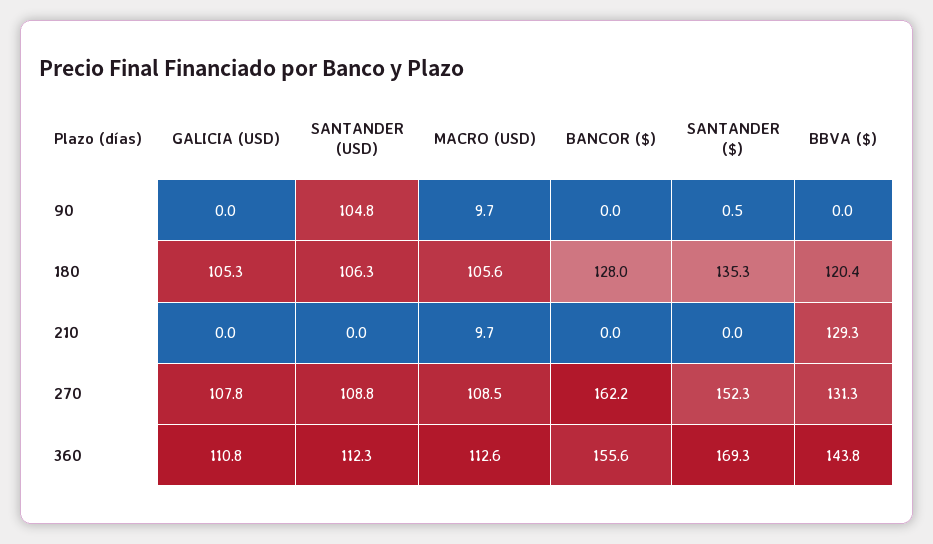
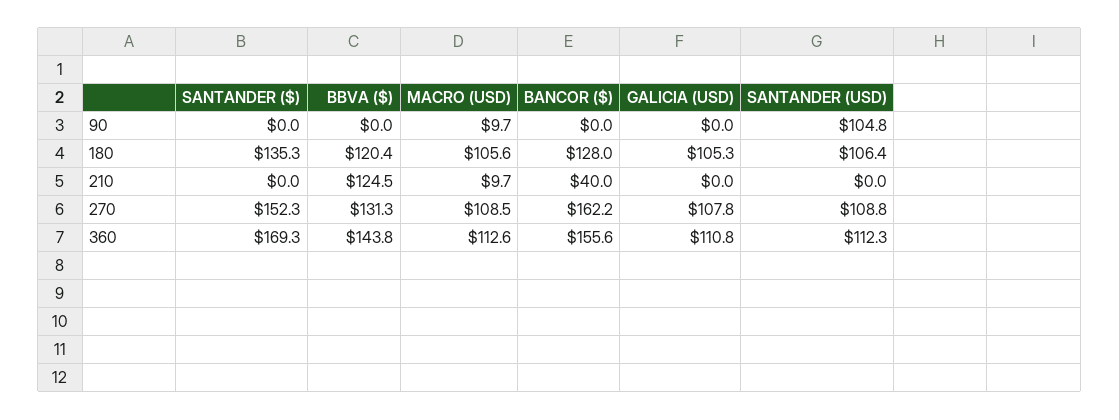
  {
    "GALICIA (USD)": {
      "90": 0,
      "180": 105.3,
      "210": 0,
      "270": 107.8,
      "360": 110.8
    },
    "SANTANDER (USD)": {
      "90": 104.8,
-     "180": 106.3,
+     "180": 106.4,
      "210": 0,
      "270": 108.8,
      "360": 112.3
    },
    "MACRO (USD)": {
      "90": 9.7,
      "180": 105.6,
      "210": 9.7,
      "270": 108.5,
      "360": 112.6
    },
    "BANCOR ($)": {
      "90": 0,
      "180": 128,
-     "210": 0,
+     "210": 40,
      "270": 162.2,
      "360": 155.6
    },
    "SANTANDER ($)": {
-     "90": 0.5,
+     "90": 0,
      "180": 135.3,
      "210": 0,
      "270": 152.3,
      "360": 169.3
    },
    "BBVA ($)": {
      "90": 0,
      "180": 120.4,
-     "210": 129.3,
+     "210": 124.5,
      "270": 131.3,
      "360": 143.8
    }
  }

